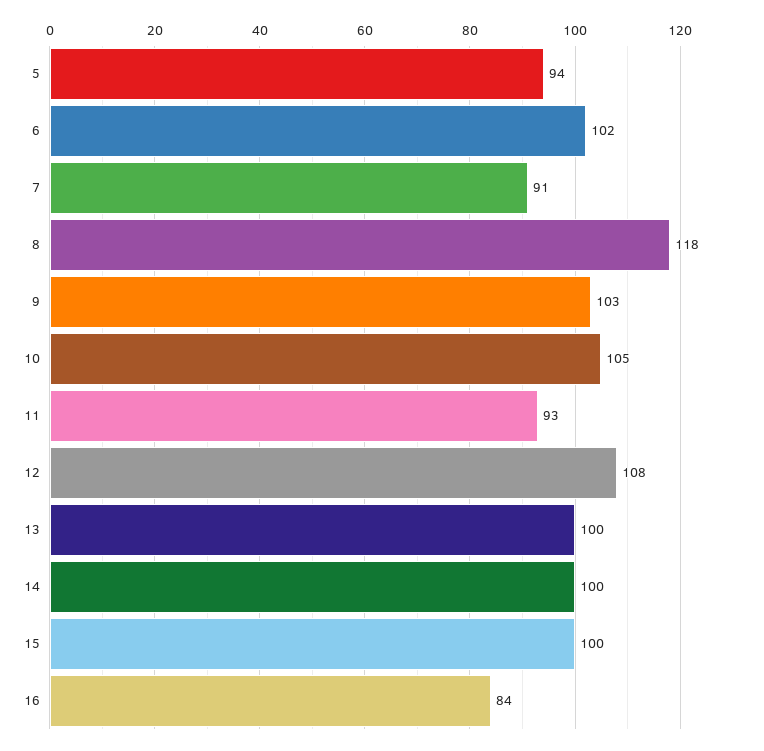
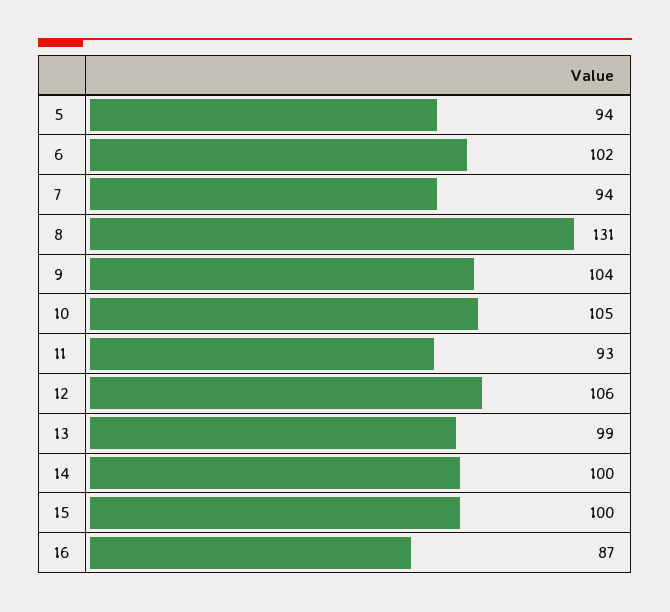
  {
    "5": 94,
    "6": 102,
-   "7": 91,
+   "7": 94,
-   "8": 118,
+   "8": 131,
-   "9": 103,
+   "9": 104,
    "10": 105,
    "11": 93,
-   "12": 108,
+   "12": 106,
-   "13": 100,
+   "13": 99,
    "14": 100,
    "15": 100,
-   "16": 84
+   "16": 87
  }

